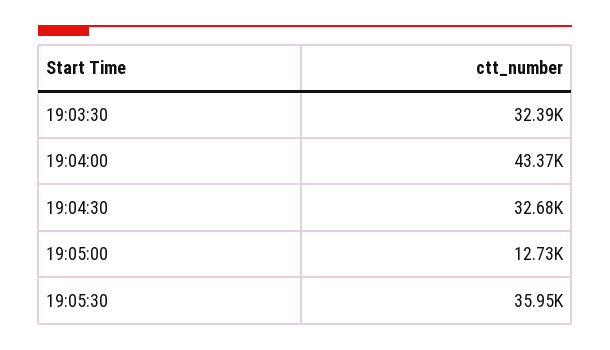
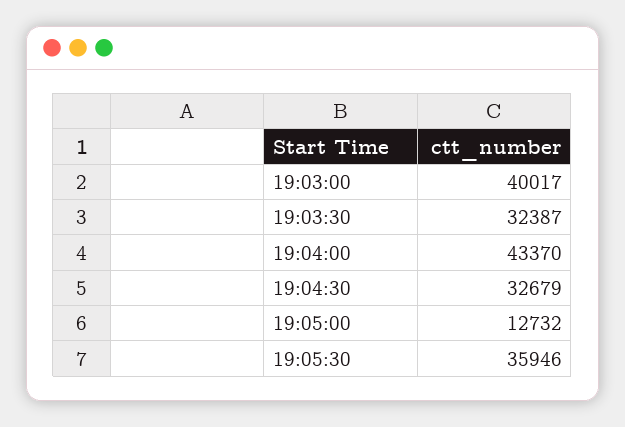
  {
    "19:03:30": 32387,
    "19:04:00": 43370,
    "19:04:30": 32679,
    "19:05:00": 12732,
-   "19:05:30": 35946
+   "19:05:30": 35946,
+   "19:03:00": 40017
  }

